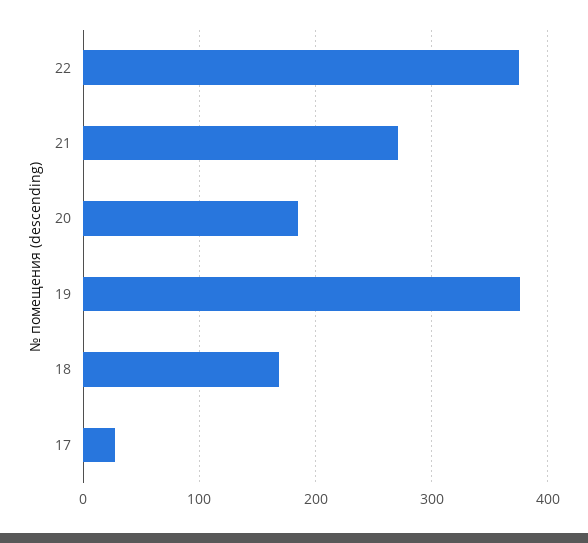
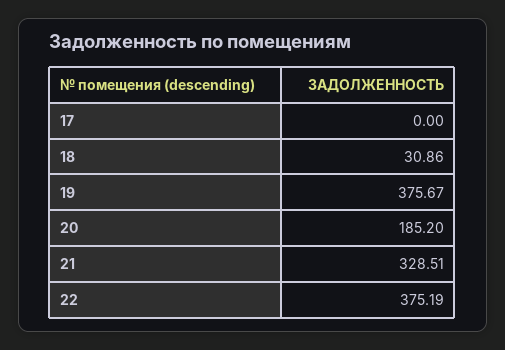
  {
    "22": 375.19,
-   "21": 270,
+   "21": 328.51,
    "20": 185.2,
    "19": 375.67,
-   "18": 170,
+   "18": 30.86,
-   "17": 30
+   "17": 0
  }

